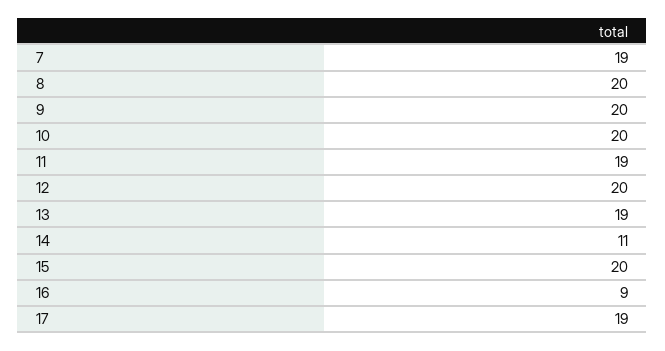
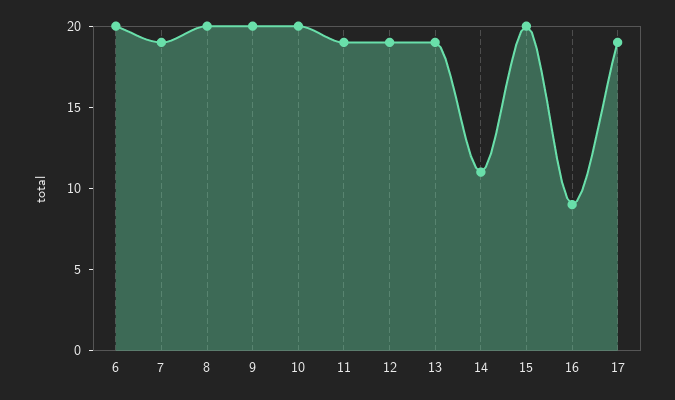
  {
    "7": 19,
    "8": 20,
    "9": 20,
    "10": 20,
    "11": 19,
-   "12": 20,
+   "12": 19,
    "13": 19,
    "14": 11,
    "15": 20,
    "16": 9,
-   "17": 19
+   "17": 19,
+   "6": 20
  }

